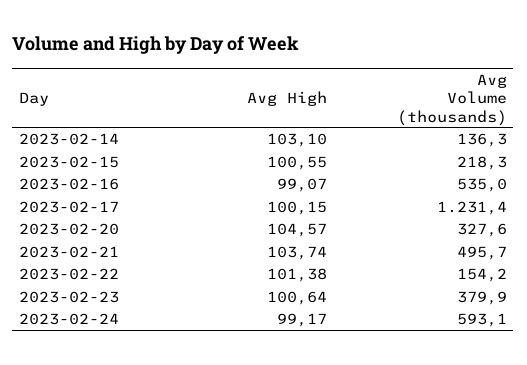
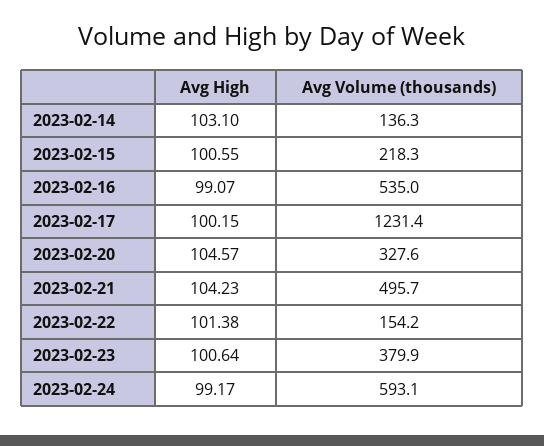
  {
    "Avg High": {
      "2023-02-14": 103.1,
      "2023-02-15": 100.55,
      "2023-02-16": 99.07,
      "2023-02-17": 100.15,
      "2023-02-20": 104.57,
-     "2023-02-21": 103.74,
+     "2023-02-21": 104.23,
      "2023-02-22": 101.38,
      "2023-02-23": 100.64,
      "2023-02-24": 99.17
    },
    "Avg Volume (thousands)": {
      "2023-02-14": 136.3,
      "2023-02-15": 218.3,
      "2023-02-16": 535,
      "2023-02-17": 1231.4,
      "2023-02-20": 327.6,
      "2023-02-21": 495.7,
      "2023-02-22": 154.2,
      "2023-02-23": 379.9,
      "2023-02-24": 593.1
    }
  }

